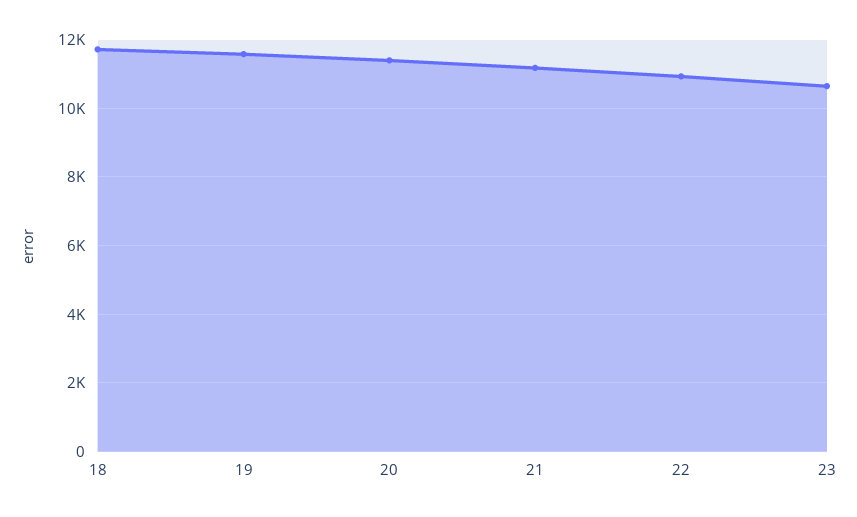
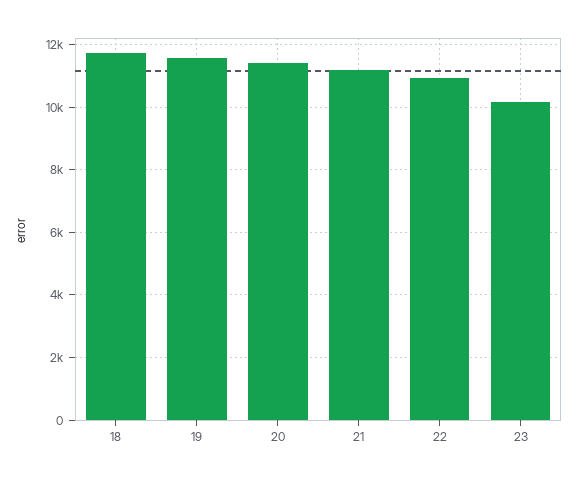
  {
    "18": 11800,
    "19": 11600,
    "20": 11400,
    "21": 11200,
    "22": 11000,
-   "23": 10600
+   "23": 10200
  }

